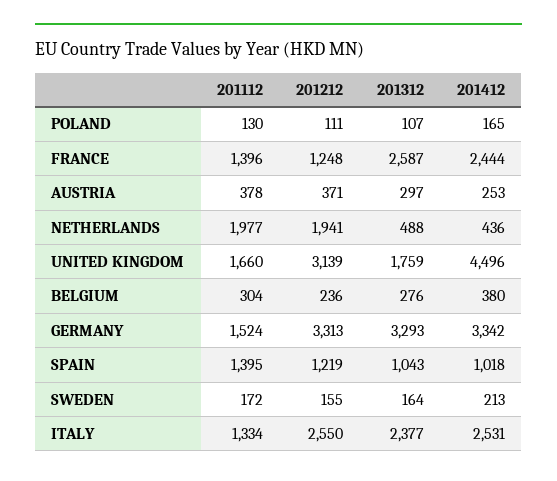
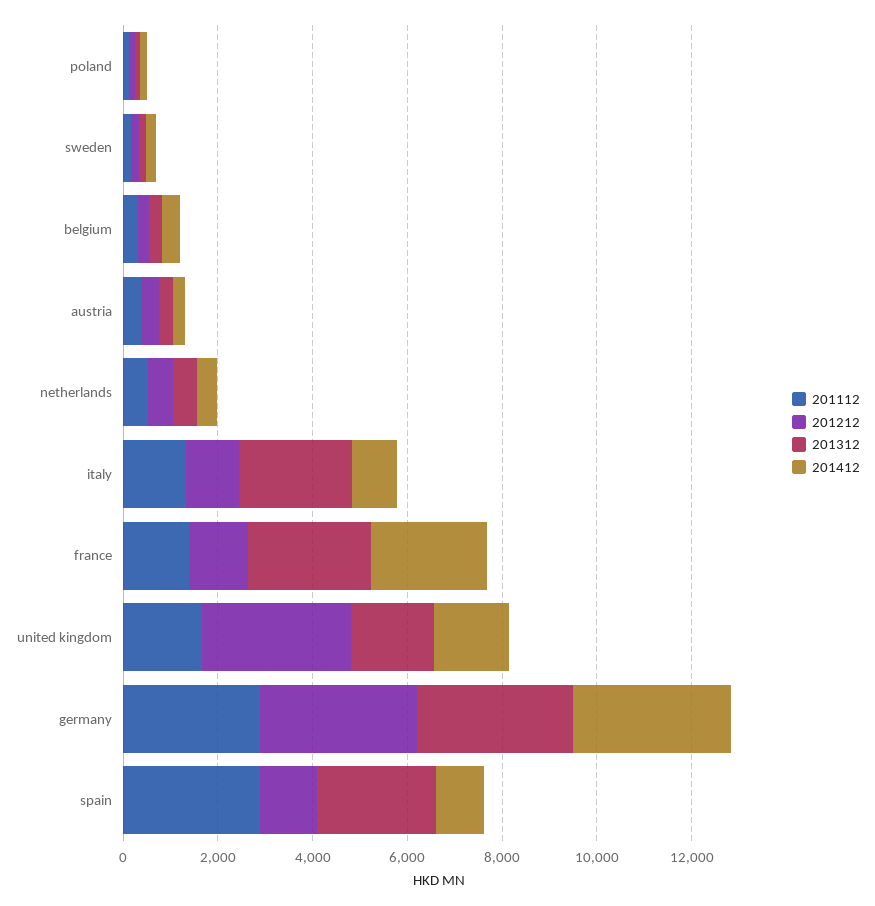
  {
    "201112": {
      "POLAND": 130,
      "FRANCE": 1396,
      "AUSTRIA": 378,
-     "NETHERLANDS": 1977,
+     "NETHERLANDS": 500,
      "UNITED KINGDOM": 1660,
      "BELGIUM": 304,
-     "GERMANY": 1524,
+     "GERMANY": 3000,
-     "SPAIN": 1395,
+     "SPAIN": 3000,
      "SWEDEN": 172,
      "ITALY": 1334
    },
    "201212": {
      "POLAND": 111,
      "FRANCE": 1248,
      "AUSTRIA": 371,
-     "NETHERLANDS": 1941,
+     "NETHERLANDS": 500,
      "UNITED KINGDOM": 3139,
      "BELGIUM": 236,
      "GERMANY": 3313,
      "SPAIN": 1219,
      "SWEDEN": 155,
-     "ITALY": 2550
+     "ITALY": 1000
    },
    "201312": {
      "POLAND": 107,
      "FRANCE": 2587,
      "AUSTRIA": 297,
      "NETHERLANDS": 488,
      "UNITED KINGDOM": 1759,
      "BELGIUM": 276,
      "GERMANY": 3293,
-     "SPAIN": 1043,
+     "SPAIN": 2500,
      "SWEDEN": 164,
      "ITALY": 2377
    },
    "201412": {
      "POLAND": 165,
      "FRANCE": 2444,
      "AUSTRIA": 253,
      "NETHERLANDS": 436,
-     "UNITED KINGDOM": 4496,
+     "UNITED KINGDOM": 1500,
      "BELGIUM": 380,
      "GERMANY": 3342,
      "SPAIN": 1018,
      "SWEDEN": 213,
-     "ITALY": 2531
+     "ITALY": 1000
    }
  }

